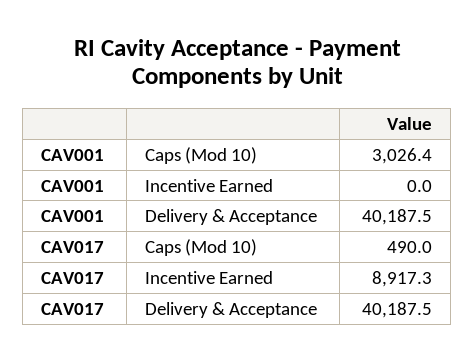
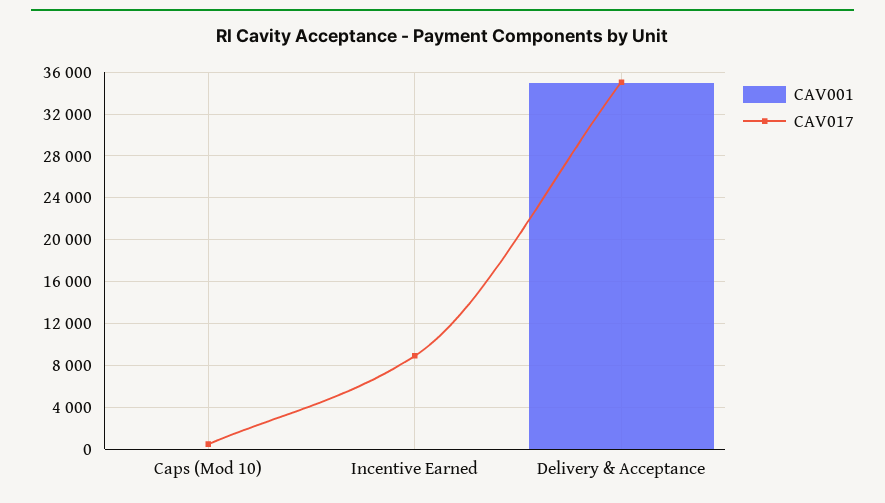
  {
    "CAV001": {
-     "Caps (Mod 10)": 3026.4,
+     "Caps (Mod 10)": 0,
      "Incentive Earned": 0,
-     "Delivery & Acceptance": 40187.5
+     "Delivery & Acceptance": 35000
    },
    "CAV017": {
      "Caps (Mod 10)": 490,
      "Incentive Earned": 8917.3,
-     "Delivery & Acceptance": 40187.5
+     "Delivery & Acceptance": 35000
    }
  }

